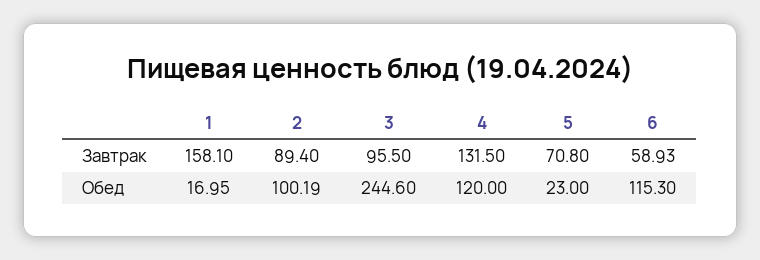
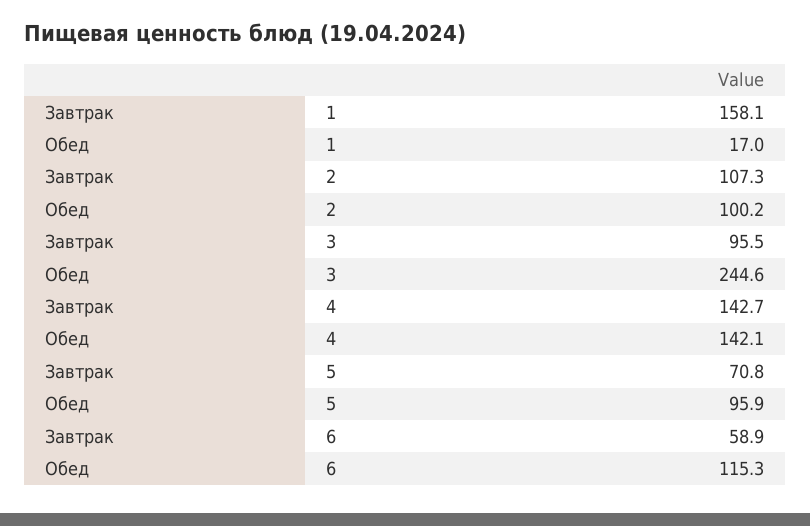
  {
    "1": {
      "Завтрак": 158.1,
      "Обед": 16.95
    },
    "2": {
-     "Завтрак": 89.4,
+     "Завтрак": 107.3,
      "Обед": 100.19
    },
    "3": {
      "Завтрак": 95.5,
      "Обед": 244.6
    },
    "4": {
-     "Завтрак": 131.5,
+     "Завтрак": 142.7,
-     "Обед": 120
+     "Обед": 142.1
    },
    "5": {
      "Завтрак": 70.8,
-     "Обед": 23
+     "Обед": 95.9
    },
    "6": {
      "Завтрак": 58.93,
      "Обед": 115.3
    }
  }

